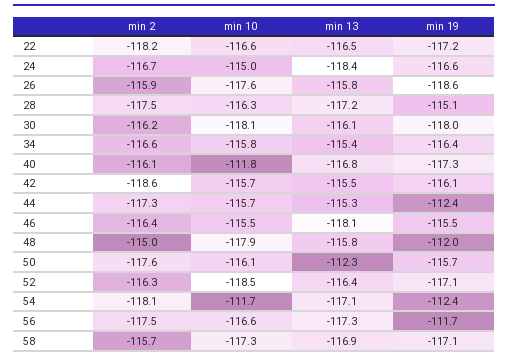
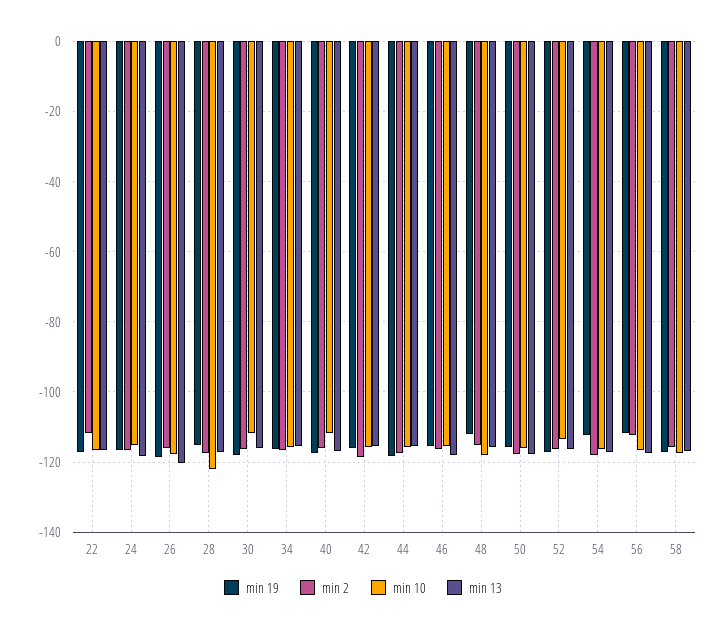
  {
    "min 2": {
-     "22": -118.2,
+     "22": -112,
      "24": -116.7,
      "26": -115.9,
      "28": -117.5,
      "30": -116.2,
      "34": -116.6,
      "40": -116.1,
      "42": -118.6,
      "44": -117.3,
      "46": -116.4,
      "48": -115,
      "50": -117.6,
      "52": -116.3,
      "54": -118.1,
-     "56": -117.5,
+     "56": -112,
      "58": -115.7
    },
    "min 10": {
      "22": -116.6,
      "24": -115,
      "26": -117.6,
-     "28": -116.3,
+     "28": -122,
-     "30": -118.1,
+     "30": -112,
      "34": -115.8,
      "40": -111.8,
      "42": -115.7,
      "44": -115.7,
      "46": -115.5,
      "48": -117.9,
      "50": -116.1,
-     "52": -118.5,
+     "52": -114,
-     "54": -111.7,
+     "54": -116,
      "56": -116.6,
      "58": -117.3
    },
    "min 13": {
      "22": -116.5,
      "24": -118.4,
-     "26": -115.8,
+     "26": -120,
      "28": -117.2,
      "30": -116.1,
      "34": -115.4,
      "40": -116.8,
      "42": -115.5,
      "44": -115.3,
      "46": -118.1,
      "48": -115.8,
-     "50": -112.3,
+     "50": -118,
      "52": -116.4,
      "54": -117.1,
      "56": -117.3,
      "58": -116.9
    },
    "min 19": {
      "22": -117.2,
      "24": -116.6,
      "26": -118.6,
      "28": -115.1,
      "30": -118,
      "34": -116.4,
      "40": -117.3,
      "42": -116.1,
-     "44": -112.4,
+     "44": -118,
      "46": -115.5,
      "48": -112,
      "50": -115.7,
      "52": -117.1,
      "54": -112.4,
      "56": -111.7,
      "58": -117.1
    }
  }

